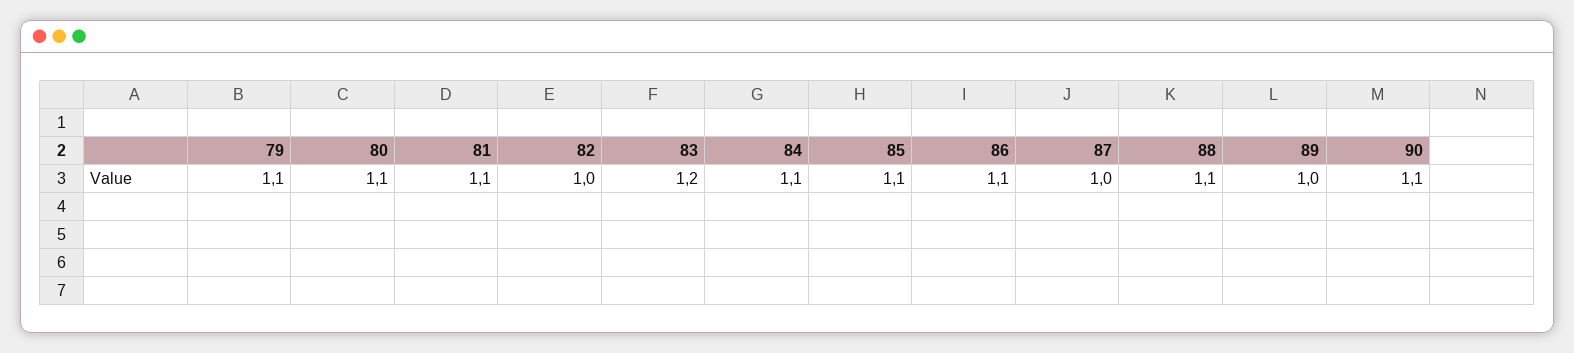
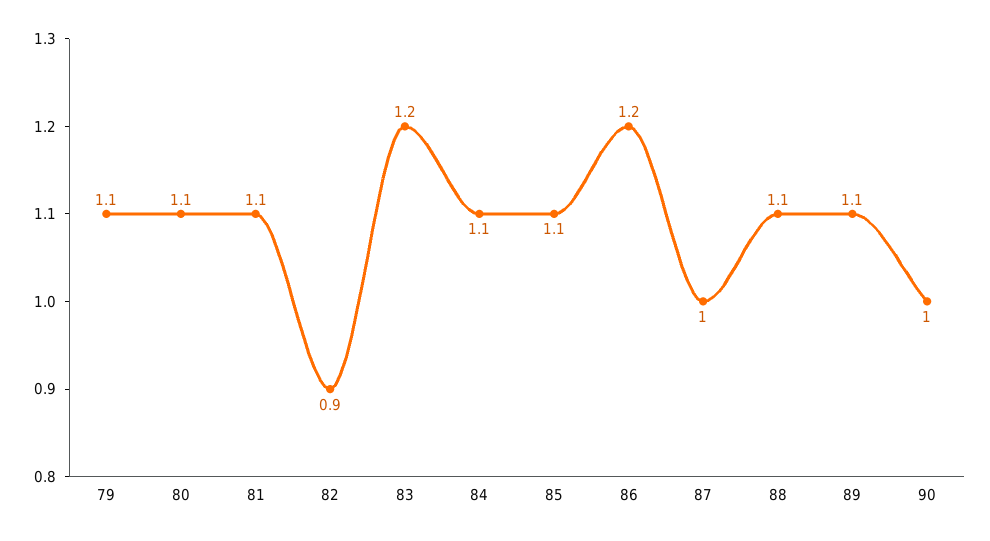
  {
    "79": 1.1,
    "80": 1.1,
    "81": 1.1,
-   "82": 1,
+   "82": 0.9,
    "83": 1.2,
    "84": 1.1,
    "85": 1.1,
-   "86": 1.1,
+   "86": 1.2,
    "87": 1,
    "88": 1.1,
-   "89": 1,
+   "89": 1.1,
-   "90": 1.1
+   "90": 1
  }

